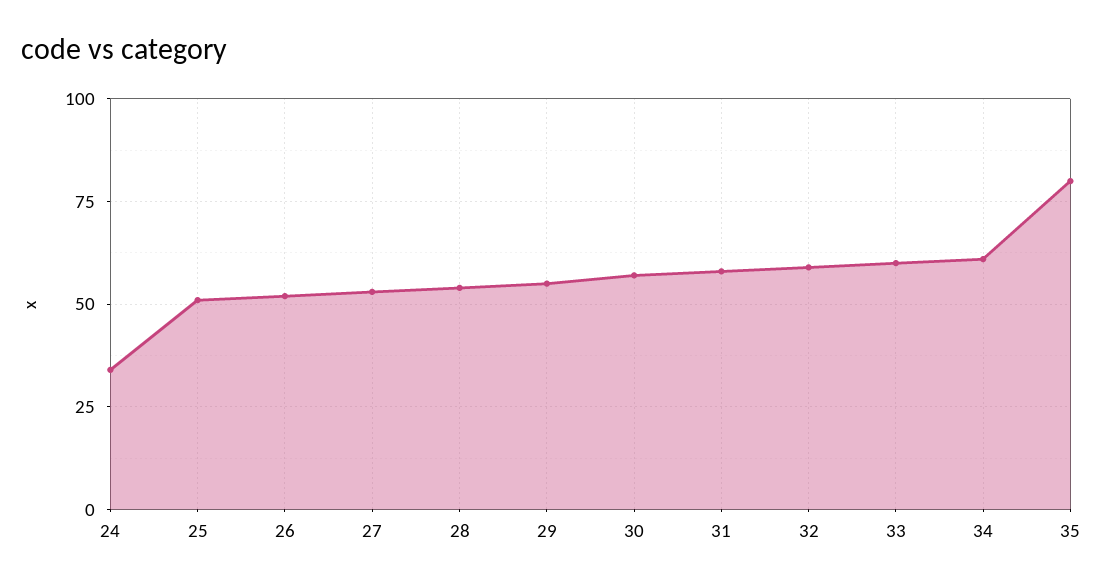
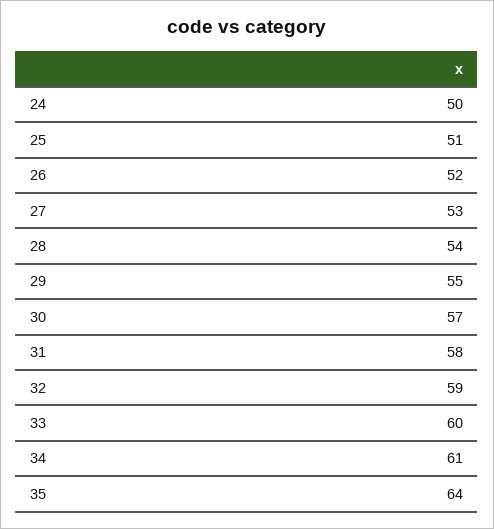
  {
-   "24": 35,
+   "24": 50,
    "25": 51,
    "26": 52,
    "27": 53,
    "28": 54,
    "29": 55,
    "30": 57,
    "31": 58,
    "32": 59,
    "33": 60,
    "34": 61,
-   "35": 80
+   "35": 64
  }

